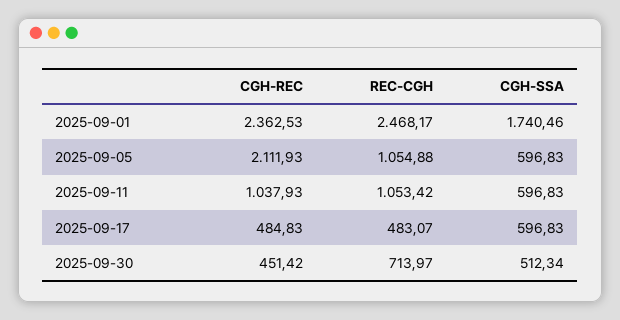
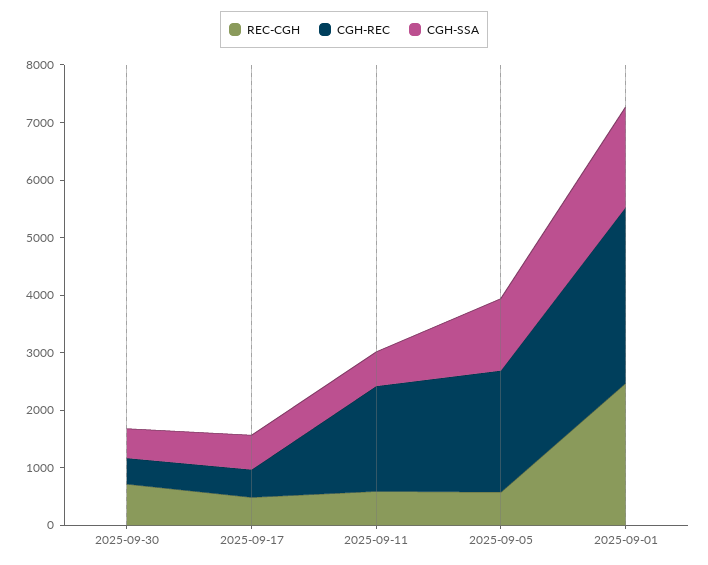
  {
    "CGH-REC": {
-     "2025-09-01": 2362.53,
+     "2025-09-01": 3000,
      "2025-09-05": 2111.93,
-     "2025-09-11": 1037.93,
+     "2025-09-11": 1800,
      "2025-09-17": 484.83,
      "2025-09-30": 451.42
    },
    "REC-CGH": {
      "2025-09-01": 2468.17,
-     "2025-09-05": 1054.88,
+     "2025-09-05": 600,
-     "2025-09-11": 1053.42,
+     "2025-09-11": 600,
      "2025-09-17": 483.07,
      "2025-09-30": 713.97
    },
    "CGH-SSA": {
      "2025-09-01": 1740.46,
-     "2025-09-05": 596.83,
+     "2025-09-05": 1200,
      "2025-09-11": 596.83,
      "2025-09-17": 596.83,
      "2025-09-30": 512.34
    }
  }

